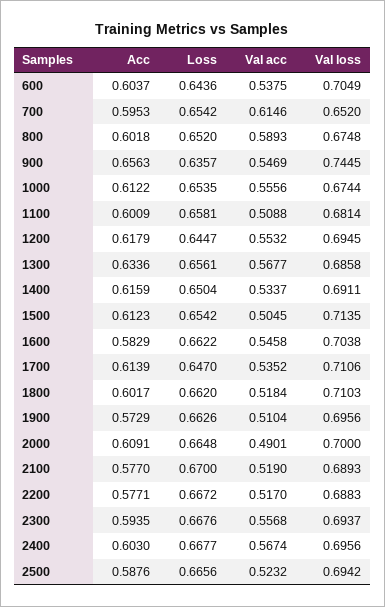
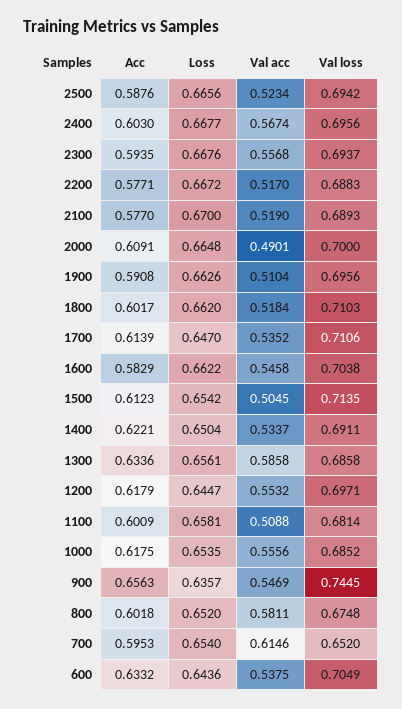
  {
    "Acc": {
-     "600": 0.6037,
+     "600": 0.6332,
      "700": 0.5953,
      "800": 0.6018,
      "900": 0.6563,
-     "1000": 0.6122,
+     "1000": 0.6175,
      "1100": 0.6009,
      "1200": 0.6179,
      "1300": 0.6336,
-     "1400": 0.6159,
+     "1400": 0.6221,
      "1500": 0.6123,
      "1600": 0.5829,
      "1700": 0.6139,
      "1800": 0.6017,
-     "1900": 0.5729,
+     "1900": 0.5908,
      "2000": 0.6091,
      "2100": 0.577,
      "2200": 0.5771,
      "2300": 0.5935,
      "2400": 0.603,
      "2500": 0.5876
    },
    "Loss": {
      "600": 0.6436,
-     "700": 0.6542,
+     "700": 0.654,
      "800": 0.652,
      "900": 0.6357,
      "1000": 0.6535,
      "1100": 0.6581,
      "1200": 0.6447,
      "1300": 0.6561,
      "1400": 0.6504,
      "1500": 0.6542,
      "1600": 0.6622,
      "1700": 0.647,
      "1800": 0.662,
      "1900": 0.6626,
      "2000": 0.6648,
      "2100": 0.67,
      "2200": 0.6672,
      "2300": 0.6676,
      "2400": 0.6677,
      "2500": 0.6656
    },
    "Val acc": {
      "600": 0.5375,
      "700": 0.6146,
-     "800": 0.5893,
+     "800": 0.5811,
      "900": 0.5469,
      "1000": 0.5556,
      "1100": 0.5088,
      "1200": 0.5532,
-     "1300": 0.5677,
+     "1300": 0.5858,
      "1400": 0.5337,
      "1500": 0.5045,
      "1600": 0.5458,
      "1700": 0.5352,
      "1800": 0.5184,
      "1900": 0.5104,
      "2000": 0.4901,
      "2100": 0.519,
      "2200": 0.517,
      "2300": 0.5568,
      "2400": 0.5674,
-     "2500": 0.5232
+     "2500": 0.5234
    },
    "Val loss": {
      "600": 0.7049,
      "700": 0.652,
      "800": 0.6748,
      "900": 0.7445,
-     "1000": 0.6744,
+     "1000": 0.6852,
      "1100": 0.6814,
-     "1200": 0.6945,
+     "1200": 0.6971,
      "1300": 0.6858,
      "1400": 0.6911,
      "1500": 0.7135,
      "1600": 0.7038,
      "1700": 0.7106,
      "1800": 0.7103,
      "1900": 0.6956,
      "2000": 0.7,
      "2100": 0.6893,
      "2200": 0.6883,
      "2300": 0.6937,
      "2400": 0.6956,
      "2500": 0.6942
    }
  }

